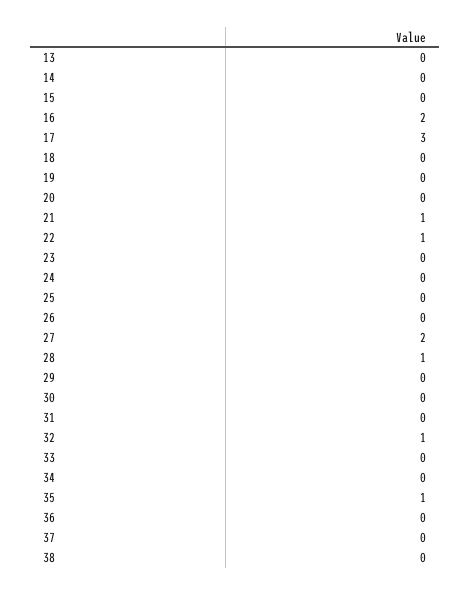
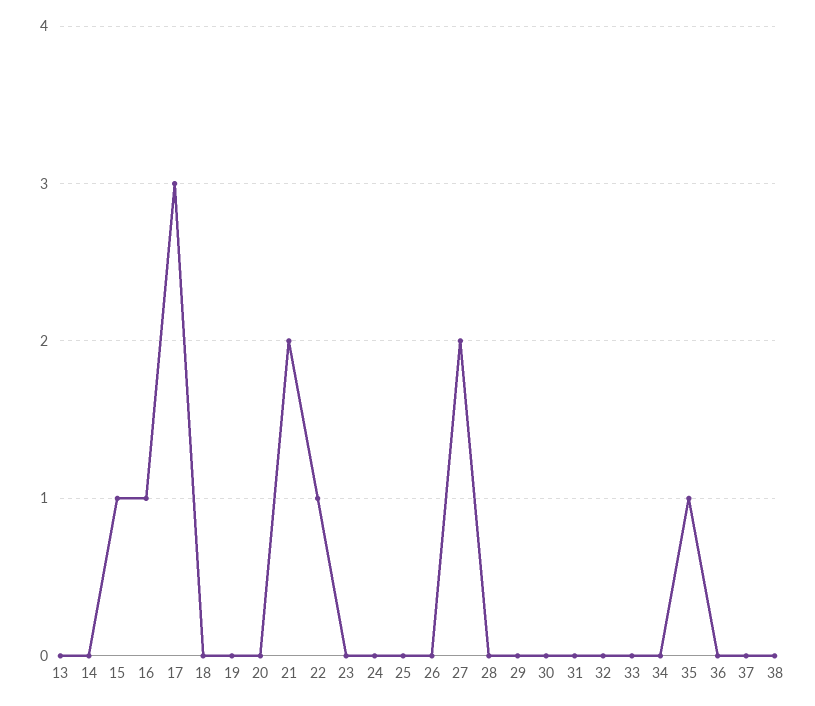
  {
    "13": 0,
    "14": 0,
-   "15": 0,
+   "15": 1,
-   "16": 2,
+   "16": 1,
    "17": 3,
    "18": 0,
    "19": 0,
    "20": 0,
-   "21": 1,
+   "21": 2,
    "22": 1,
    "23": 0,
    "24": 0,
    "25": 0,
    "26": 0,
    "27": 2,
-   "28": 1,
+   "28": 0,
    "29": 0,
    "30": 0,
    "31": 0,
-   "32": 1,
+   "32": 0,
    "33": 0,
    "34": 0,
    "35": 1,
    "36": 0,
    "37": 0,
    "38": 0
  }

